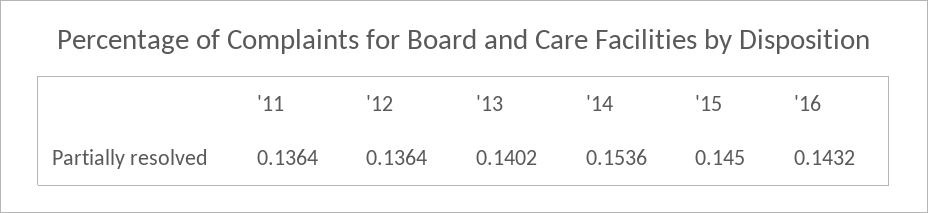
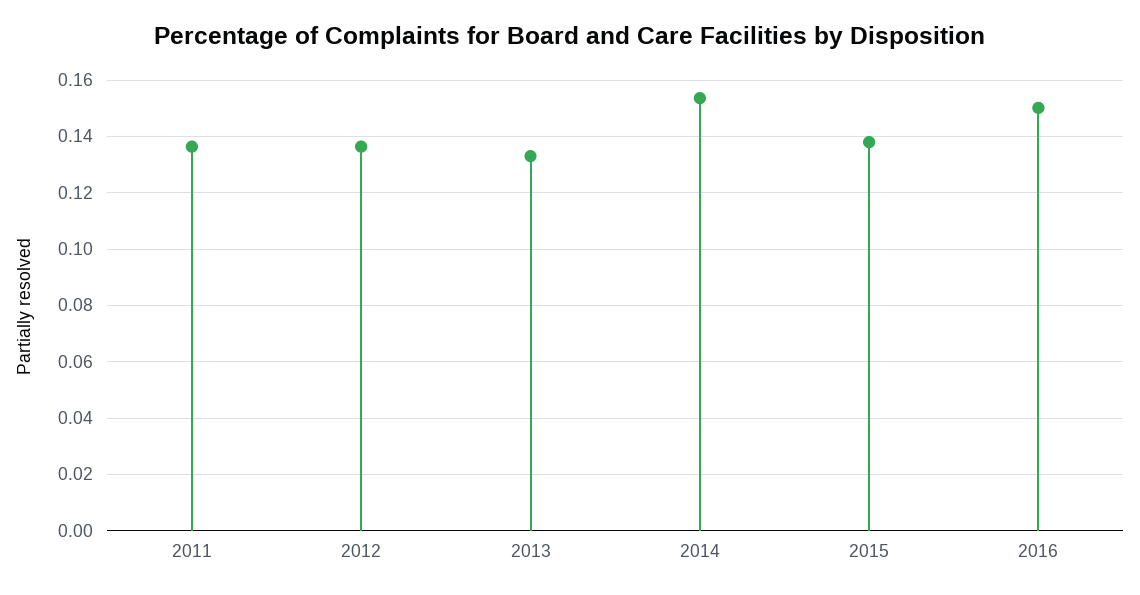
  {
    "'11": 0.1364,
    "'12": 0.1364,
-   "'13": 0.1402,
+   "'13": 0.1325,
    "'14": 0.1536,
-   "'15": 0.145,
+   "'15": 0.1375,
-   "'16": 0.1432
+   "'16": 0.15
  }

